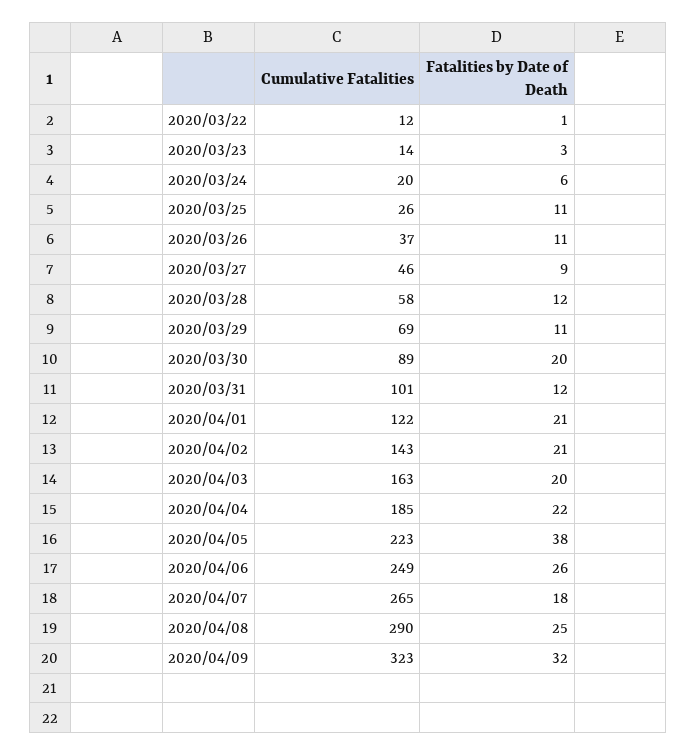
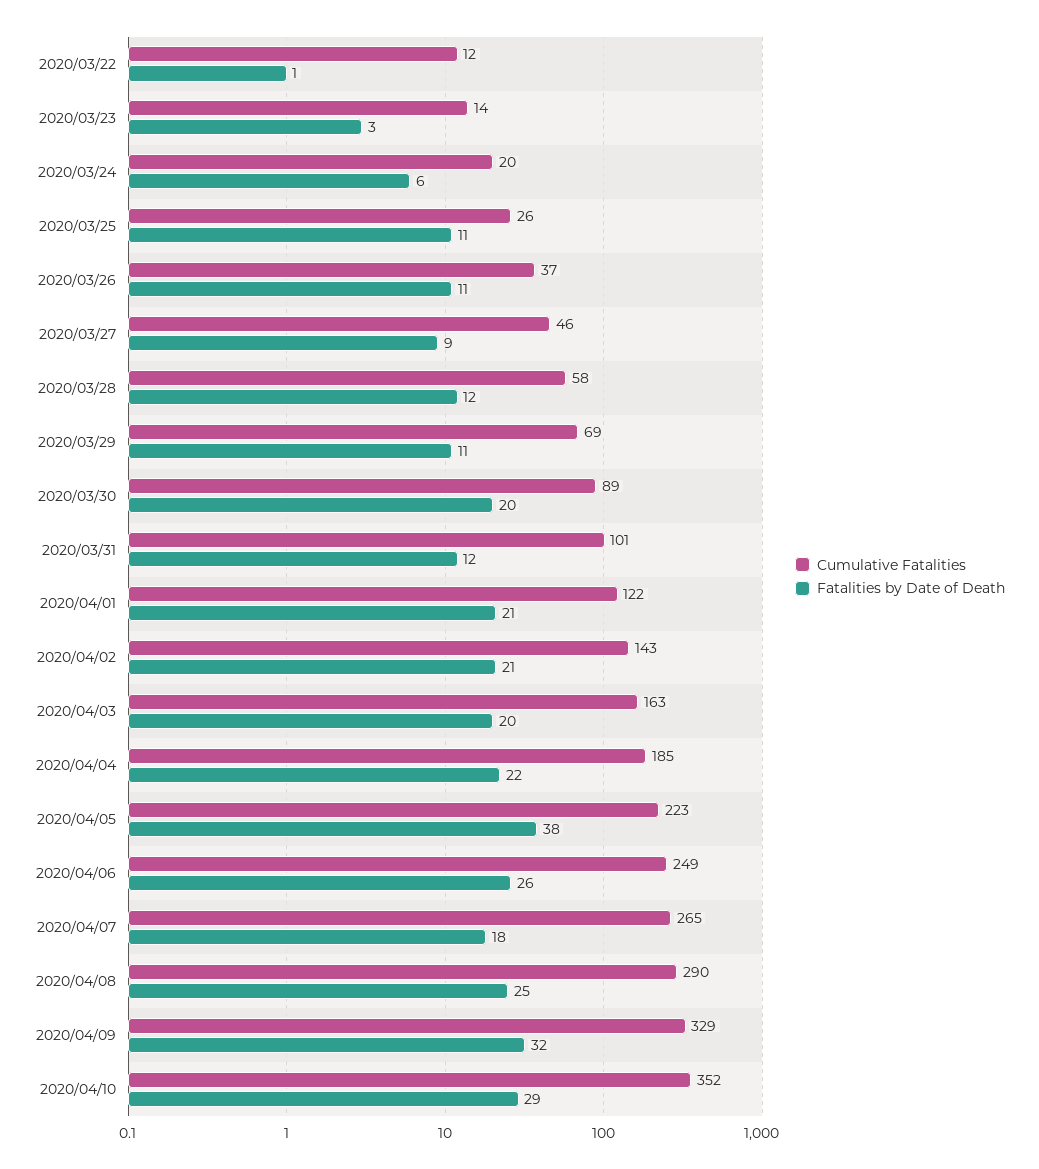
  {
    "Cumulative Fatalities": {
      "2020/03/22": 12,
      "2020/03/23": 14,
      "2020/03/24": 20,
      "2020/03/25": 26,
      "2020/03/26": 37,
      "2020/03/27": 46,
      "2020/03/28": 58,
      "2020/03/29": 69,
      "2020/03/30": 89,
      "2020/03/31": 101,
      "2020/04/01": 122,
      "2020/04/02": 143,
      "2020/04/03": 163,
      "2020/04/04": 185,
      "2020/04/05": 223,
      "2020/04/06": 249,
      "2020/04/07": 265,
      "2020/04/08": 290,
-     "2020/04/09": 323
+     "2020/04/09": 329,
+     "2020/04/10": 352
    },
    "Fatalities by Date of Death": {
      "2020/03/22": 1,
      "2020/03/23": 3,
      "2020/03/24": 6,
      "2020/03/25": 11,
      "2020/03/26": 11,
      "2020/03/27": 9,
      "2020/03/28": 12,
      "2020/03/29": 11,
      "2020/03/30": 20,
      "2020/03/31": 12,
      "2020/04/01": 21,
      "2020/04/02": 21,
      "2020/04/03": 20,
      "2020/04/04": 22,
      "2020/04/05": 38,
      "2020/04/06": 26,
      "2020/04/07": 18,
      "2020/04/08": 25,
-     "2020/04/09": 32
+     "2020/04/09": 32,
+     "2020/04/10": 29
    }
  }

